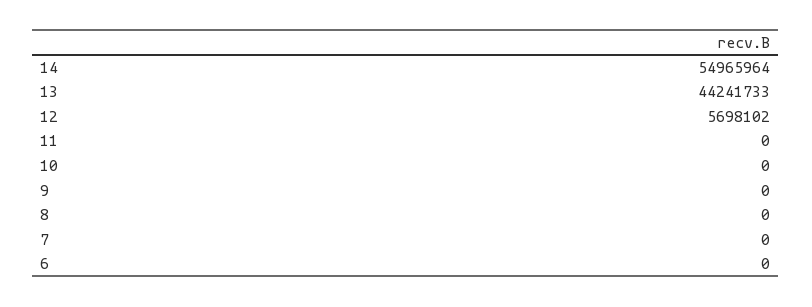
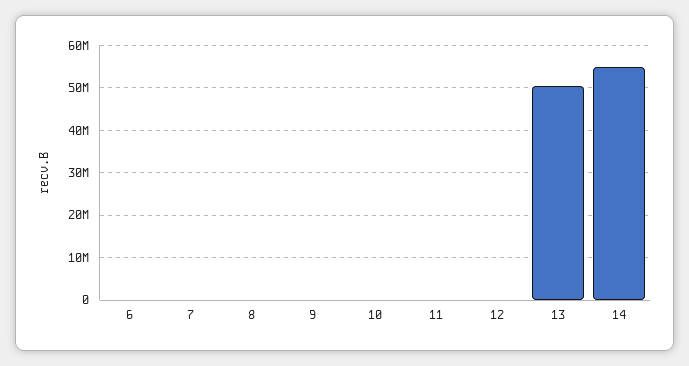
  {
    "14": 54965964,
-   "13": 44241733,
+   "13": 50000000,
-   "12": 5698102,
+   "12": 0,
    "11": 0,
    "10": 0,
    "9": 0,
    "8": 0,
    "7": 0,
    "6": 0
  }

